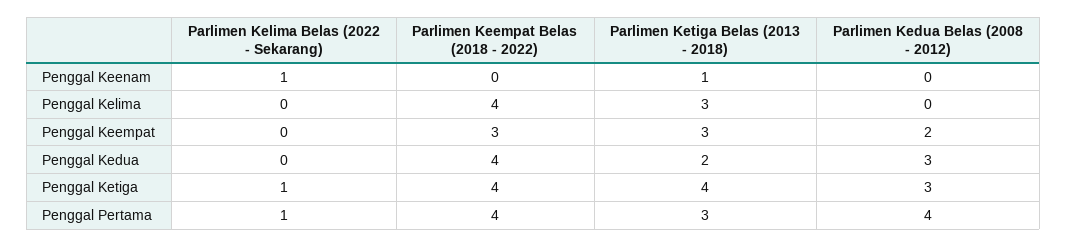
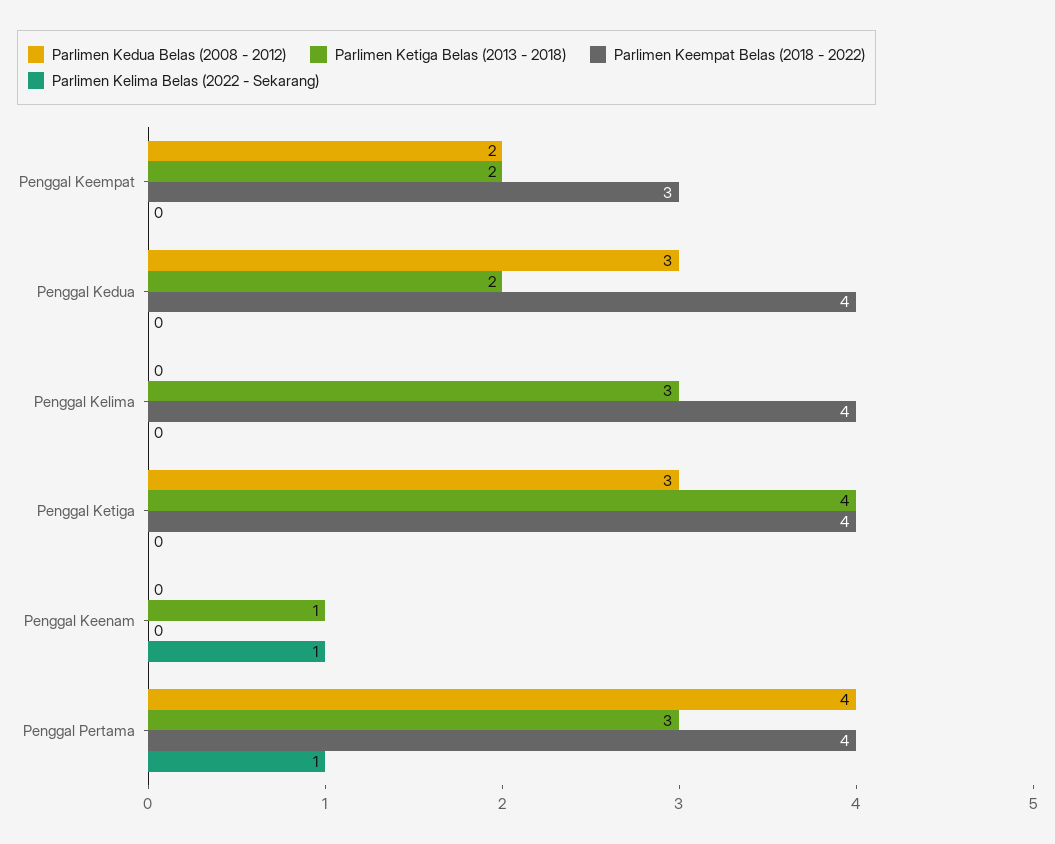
  {
    "Parlimen Kelima Belas (2022 - Sekarang)": {
      "Penggal Keenam": 1,
      "Penggal Kelima": 0,
      "Penggal Keempat": 0,
      "Penggal Kedua": 0,
-     "Penggal Ketiga": 1,
+     "Penggal Ketiga": 0,
      "Penggal Pertama": 1
    },
    "Parlimen Keempat Belas (2018 - 2022)": {
      "Penggal Keenam": 0,
      "Penggal Kelima": 4,
      "Penggal Keempat": 3,
      "Penggal Kedua": 4,
      "Penggal Ketiga": 4,
      "Penggal Pertama": 4
    },
    "Parlimen Ketiga Belas (2013 - 2018)": {
      "Penggal Keenam": 1,
      "Penggal Kelima": 3,
-     "Penggal Keempat": 3,
+     "Penggal Keempat": 2,
      "Penggal Kedua": 2,
      "Penggal Ketiga": 4,
      "Penggal Pertama": 3
    },
    "Parlimen Kedua Belas (2008 - 2012)": {
      "Penggal Keenam": 0,
      "Penggal Kelima": 0,
      "Penggal Keempat": 2,
      "Penggal Kedua": 3,
      "Penggal Ketiga": 3,
      "Penggal Pertama": 4
    }
  }

